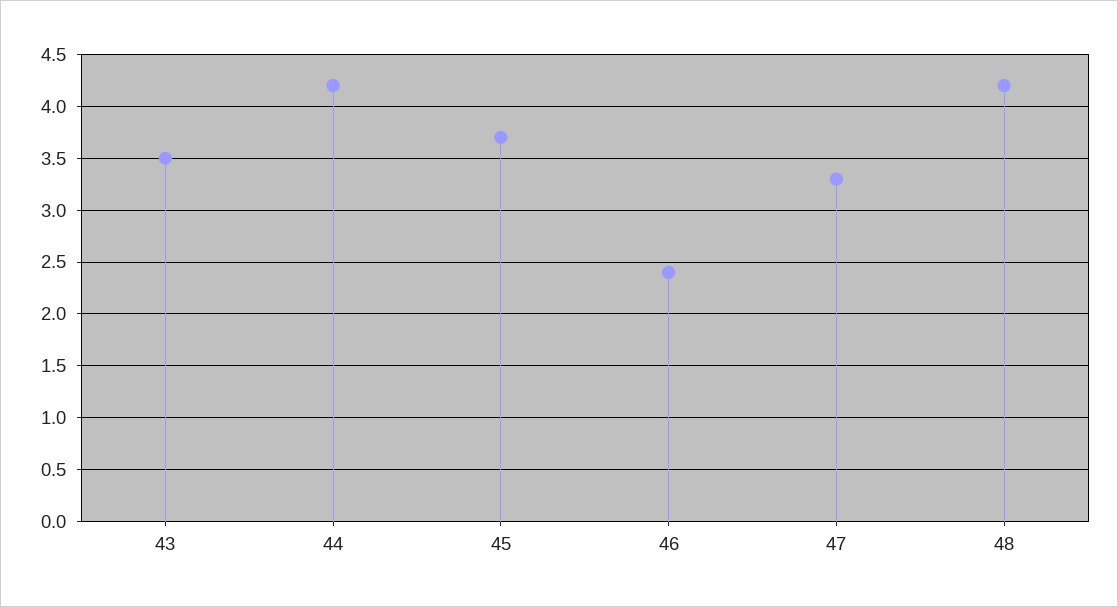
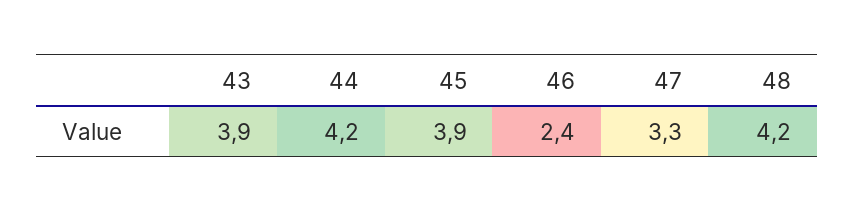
  {
-   "43": 3.5,
+   "43": 3.9,
    "44": 4.2,
-   "45": 3.7,
+   "45": 3.9,
    "46": 2.4,
    "47": 3.3,
    "48": 4.2
  }

